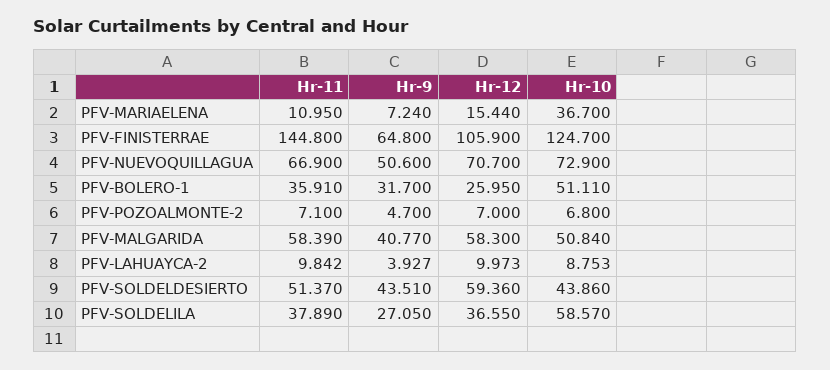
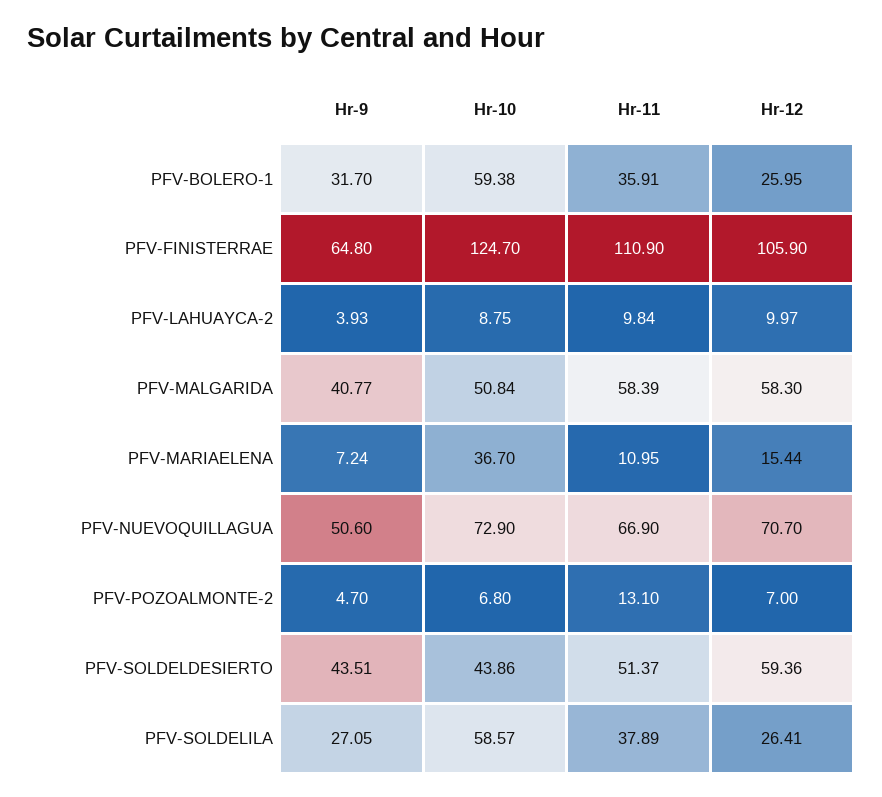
  {
    "Hr-11": {
      "PFV-MARIAELENA": 10.95,
-     "PFV-FINISTERRAE": 144.8,
+     "PFV-FINISTERRAE": 110.9,
      "PFV-NUEVOQUILLAGUA": 66.9,
      "PFV-BOLERO-1": 35.91,
-     "PFV-POZOALMONTE-2": 7.1,
+     "PFV-POZOALMONTE-2": 13.1,
      "PFV-MALGARIDA": 58.39,
      "PFV-LAHUAYCA-2": 9.842,
      "PFV-SOLDELDESIERTO": 51.37,
      "PFV-SOLDELILA": 37.89
    },
    "Hr-9": {
      "PFV-MARIAELENA": 7.24,
      "PFV-FINISTERRAE": 64.8,
      "PFV-NUEVOQUILLAGUA": 50.6,
      "PFV-BOLERO-1": 31.7,
      "PFV-POZOALMONTE-2": 4.7,
      "PFV-MALGARIDA": 40.77,
      "PFV-LAHUAYCA-2": 3.927,
      "PFV-SOLDELDESIERTO": 43.51,
      "PFV-SOLDELILA": 27.05
    },
    "Hr-12": {
      "PFV-MARIAELENA": 15.44,
      "PFV-FINISTERRAE": 105.9,
      "PFV-NUEVOQUILLAGUA": 70.7,
      "PFV-BOLERO-1": 25.95,
      "PFV-POZOALMONTE-2": 7,
      "PFV-MALGARIDA": 58.3,
      "PFV-LAHUAYCA-2": 9.973,
      "PFV-SOLDELDESIERTO": 59.36,
-     "PFV-SOLDELILA": 36.55
+     "PFV-SOLDELILA": 26.41
    },
    "Hr-10": {
      "PFV-MARIAELENA": 36.7,
      "PFV-FINISTERRAE": 124.7,
      "PFV-NUEVOQUILLAGUA": 72.9,
-     "PFV-BOLERO-1": 51.11,
+     "PFV-BOLERO-1": 59.38,
      "PFV-POZOALMONTE-2": 6.8,
      "PFV-MALGARIDA": 50.84,
      "PFV-LAHUAYCA-2": 8.753,
      "PFV-SOLDELDESIERTO": 43.86,
      "PFV-SOLDELILA": 58.57
    }
  }

